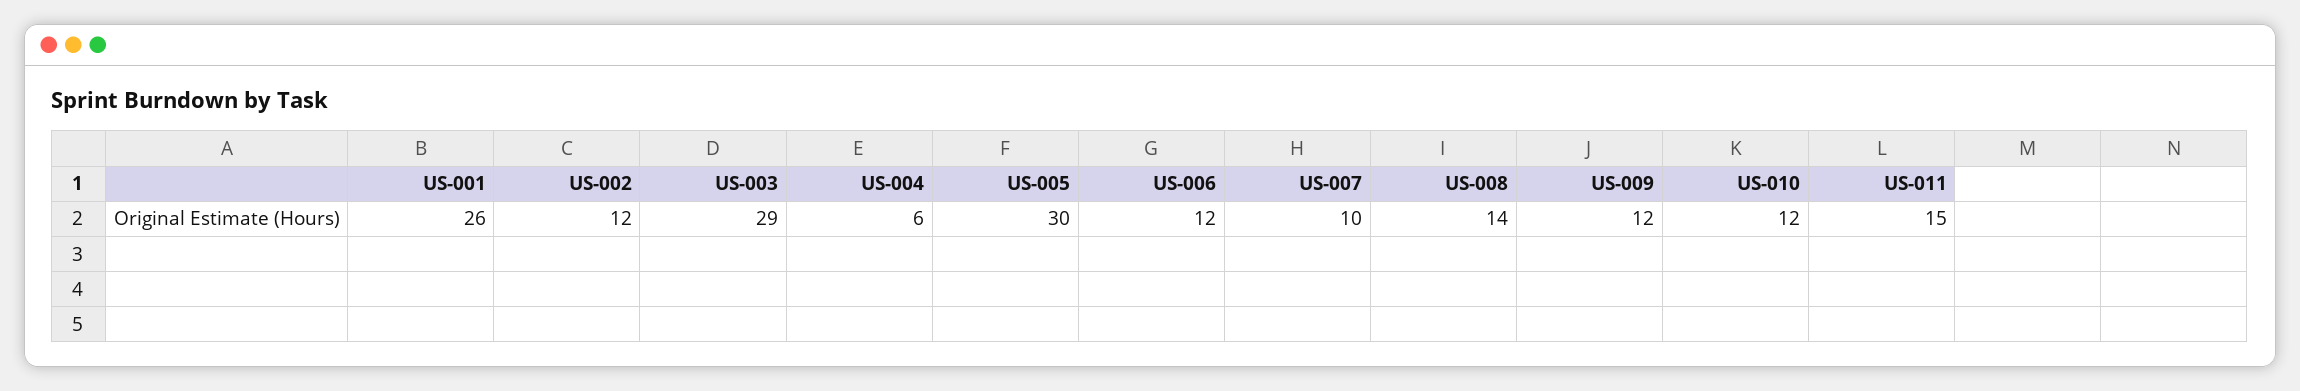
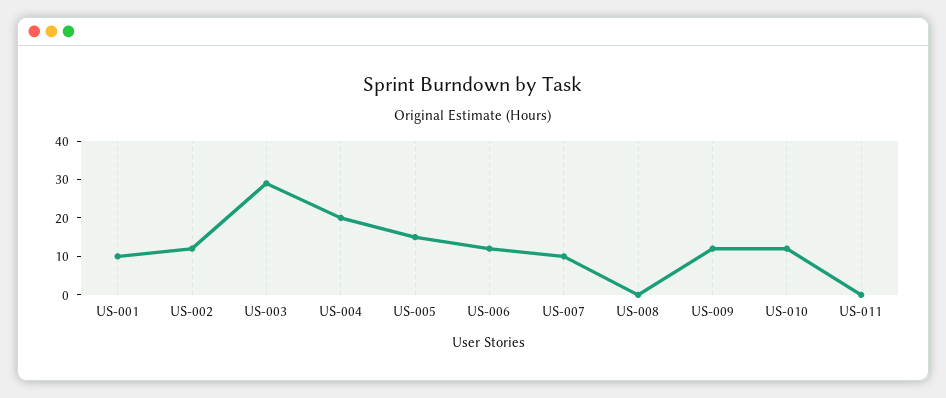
  {
-   "US-001": 26,
+   "US-001": 10,
    "US-002": 12,
    "US-003": 29,
-   "US-004": 6,
+   "US-004": 20,
-   "US-005": 30,
+   "US-005": 15,
    "US-006": 12,
    "US-007": 10,
-   "US-008": 14,
+   "US-008": 0,
    "US-009": 12,
    "US-010": 12,
-   "US-011": 15
+   "US-011": 0
  }

